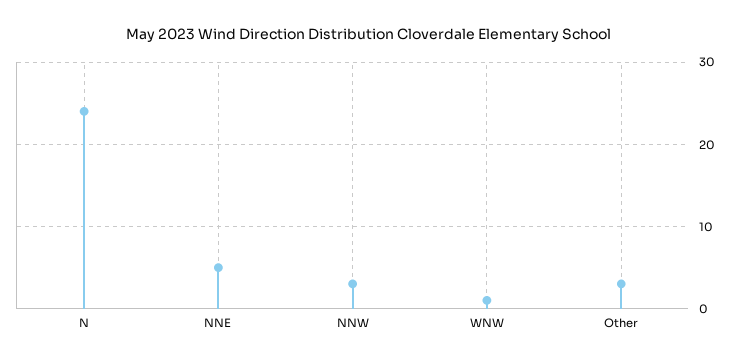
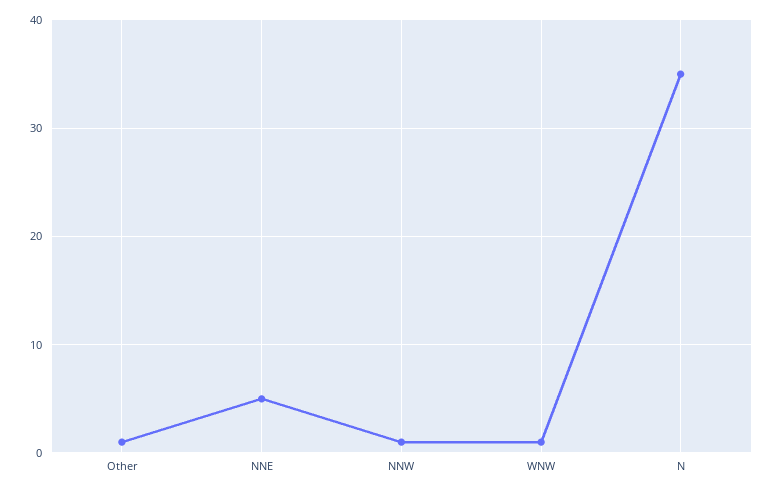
  {
-   "N": 24,
+   "N": 35,
    "NNE": 5,
-   "NNW": 3,
+   "NNW": 1,
    "WNW": 1,
-   "Other": 3
+   "Other": 1
  }

